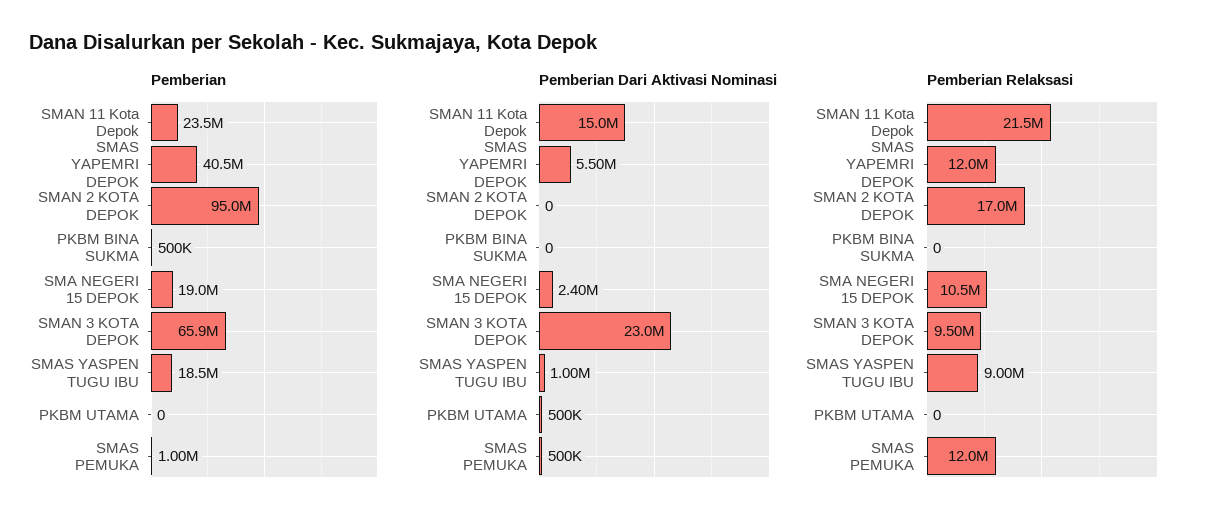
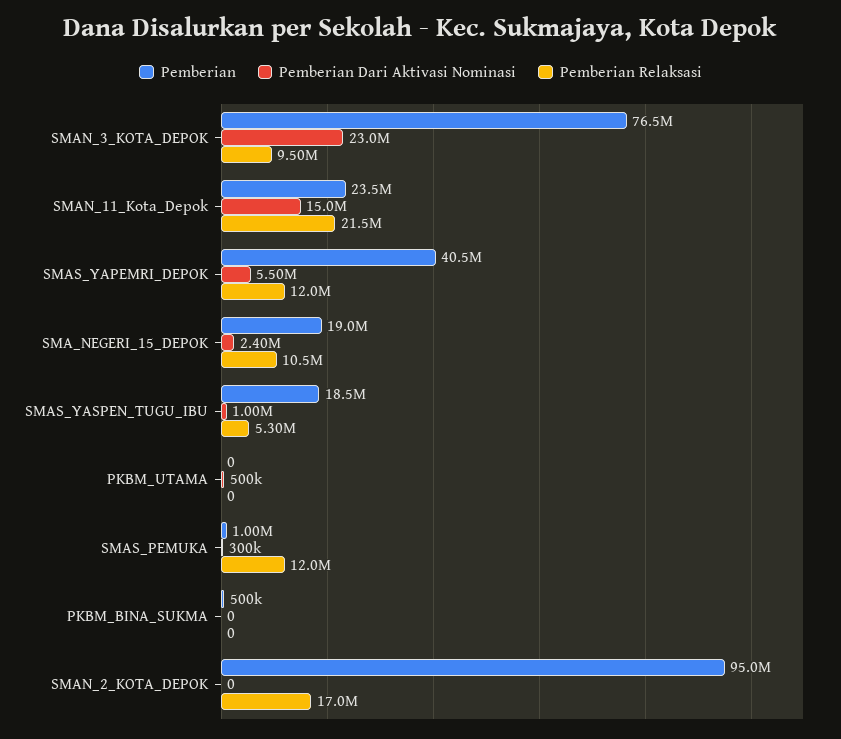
  {
    "Pemberian": {
      "SMAN 11 Kota Depok": 23500000,
      "SMAS YAPEMRI DEPOK": 40500000,
      "SMAN 2 KOTA DEPOK": 95000000,
      "PKBM BINA SUKMA": 500000,
      "SMA NEGERI 15 DEPOK": 19000000,
-     "SMAN 3 KOTA DEPOK": 65900000,
+     "SMAN 3 KOTA DEPOK": 76500000,
      "SMAS YASPEN TUGU IBU": 18500000,
      "PKBM UTAMA": 0,
      "SMAS PEMUKA": 1000000
    },
    "Pemberian Dari Aktivasi Nominasi": {
      "SMAN 11 Kota Depok": 15000000,
      "SMAS YAPEMRI DEPOK": 5500000,
      "SMAN 2 KOTA DEPOK": 0,
      "PKBM BINA SUKMA": 0,
      "SMA NEGERI 15 DEPOK": 2400000,
      "SMAN 3 KOTA DEPOK": 23000000,
      "SMAS YASPEN TUGU IBU": 1000000,
      "PKBM UTAMA": 500000,
-     "SMAS PEMUKA": 500000
+     "SMAS PEMUKA": 300000
    },
    "Pemberian Relaksasi": {
      "SMAN 11 Kota Depok": 21500000,
      "SMAS YAPEMRI DEPOK": 12000000,
      "SMAN 2 KOTA DEPOK": 17000000,
      "PKBM BINA SUKMA": 0,
      "SMA NEGERI 15 DEPOK": 10500000,
      "SMAN 3 KOTA DEPOK": 9500000,
-     "SMAS YASPEN TUGU IBU": 9000000,
+     "SMAS YASPEN TUGU IBU": 5300000,
      "PKBM UTAMA": 0,
      "SMAS PEMUKA": 12000000
    }
  }

